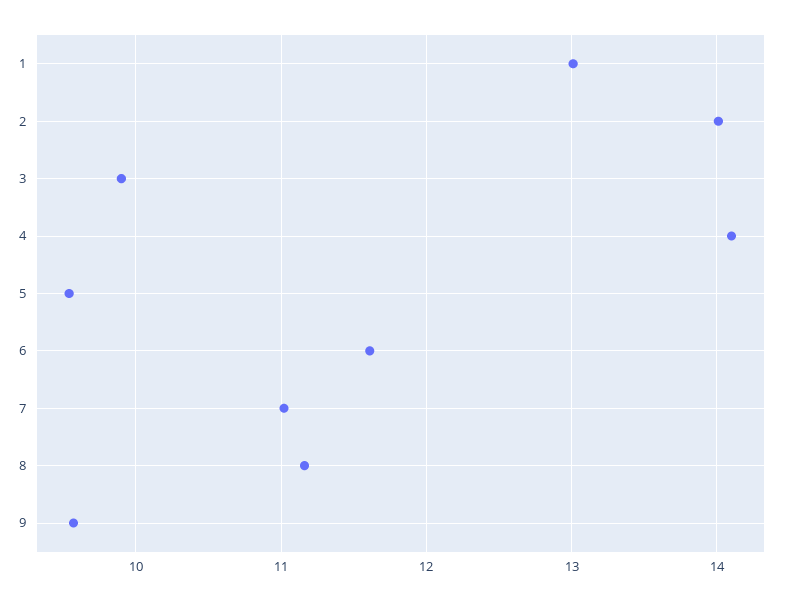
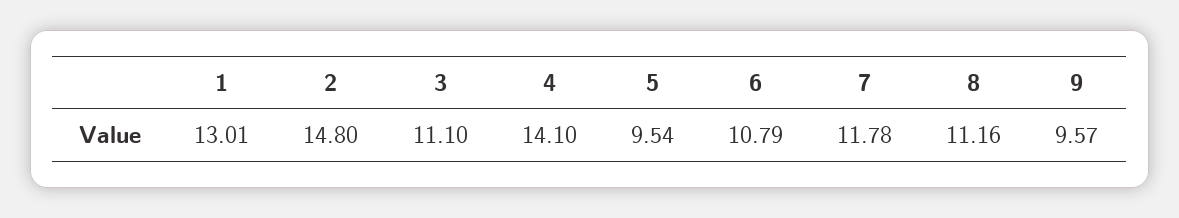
  {
    "1": 13.01,
-   "2": 14,
+   "2": 14.8,
-   "3": 9.9,
+   "3": 11.1,
    "4": 14.1,
    "5": 9.54,
-   "6": 11.6,
+   "6": 10.79,
-   "7": 11,
+   "7": 11.78,
    "8": 11.16,
    "9": 9.57
  }

